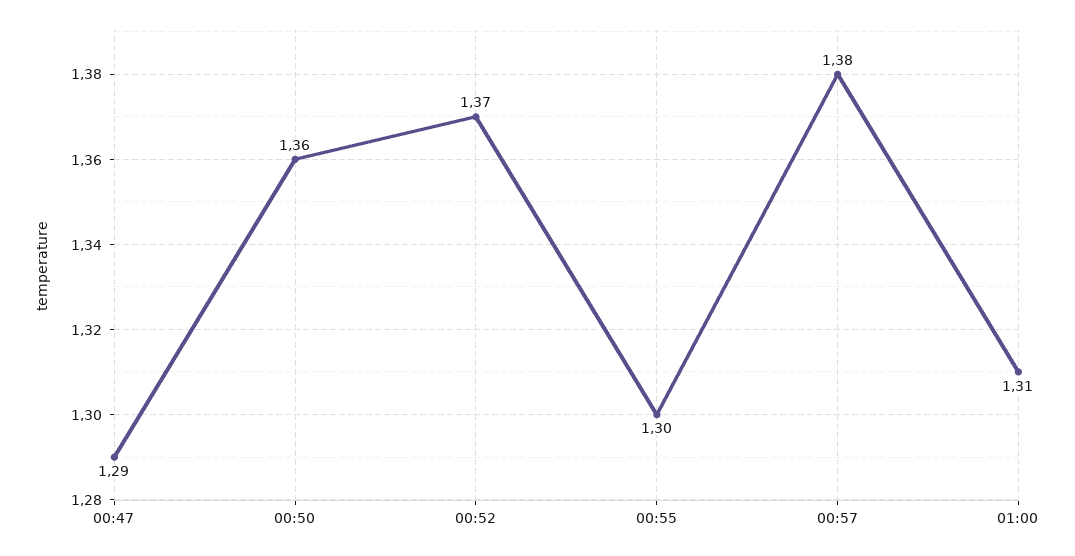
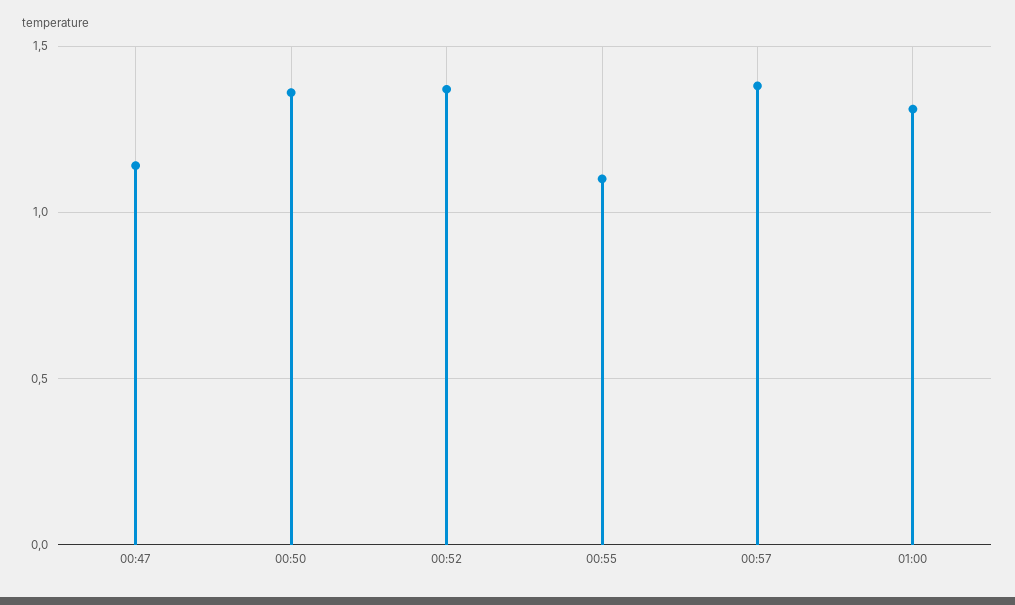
  {
-   "00:47": 1.29,
+   "00:47": 1.15,
    "00:50": 1.36,
    "00:52": 1.37,
-   "00:55": 1.3,
+   "00:55": 1.1,
    "00:57": 1.38,
    "01:00": 1.31
  }

